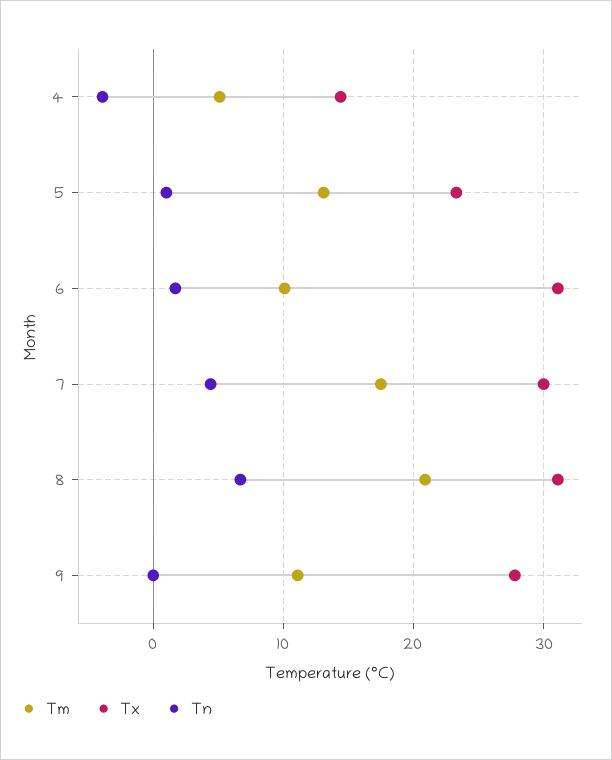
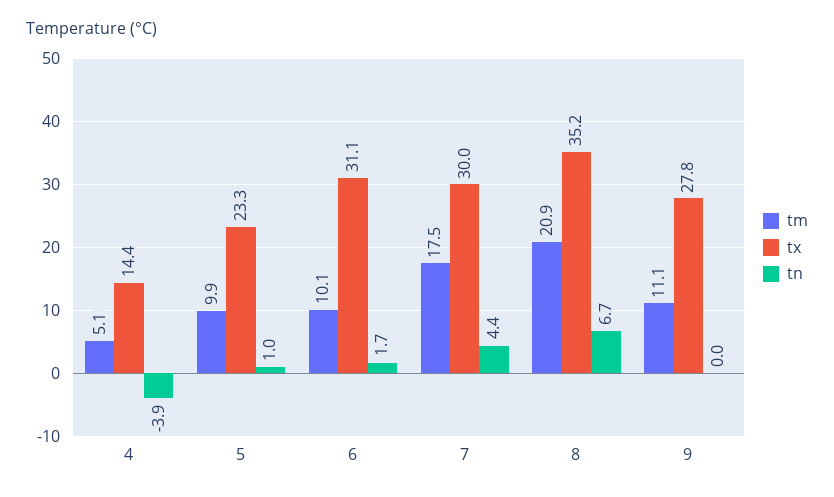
  {
    "Tm": {
      "4": 5.1,
-     "5": 13,
+     "5": 9.9,
      "6": 10.1,
      "7": 17.5,
      "8": 20.9,
      "9": 11.1
    },
    "Tx": {
      "4": 14.4,
      "5": 23.3,
      "6": 31.1,
      "7": 30,
-     "8": 31,
+     "8": 35.2,
      "9": 27.8
    },
    "Tn": {
      "4": -3.9,
      "5": 1,
      "6": 1.7,
      "7": 4.4,
      "8": 6.7,
      "9": 0
    }
  }

